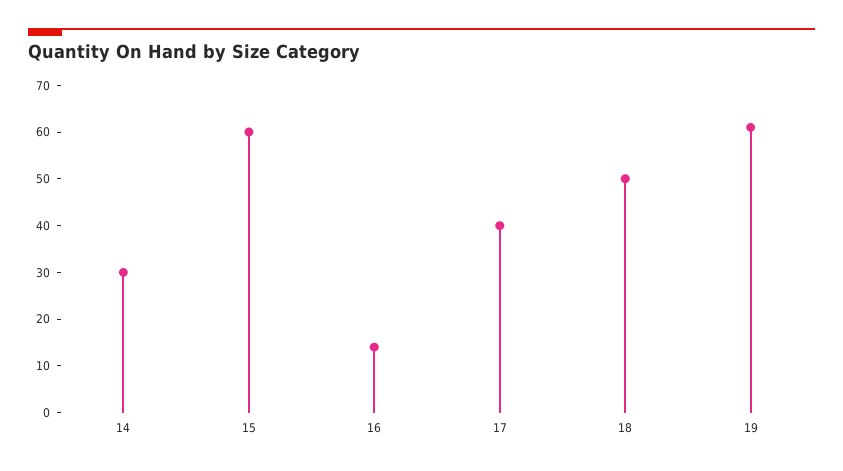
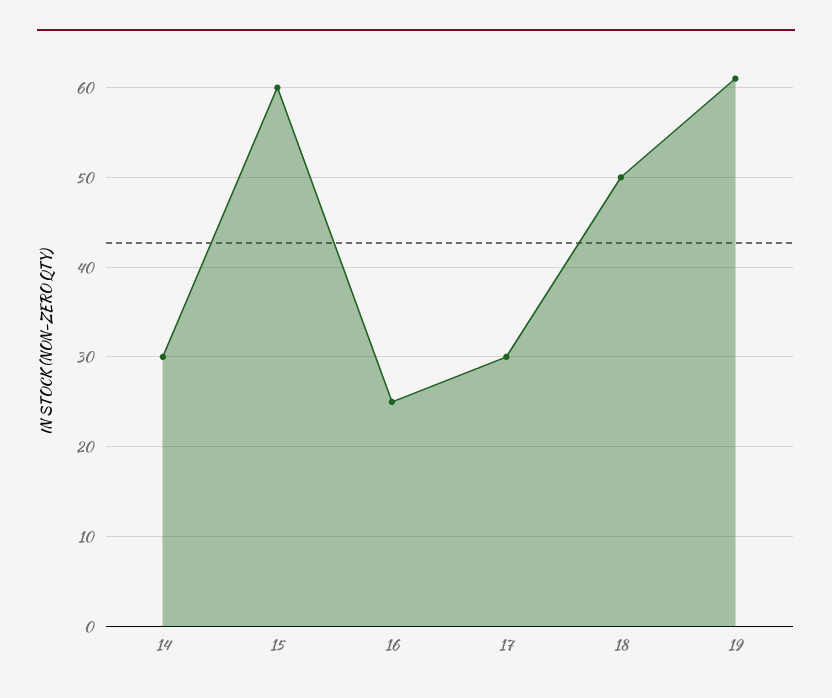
  {
    "14": 30,
    "15": 60,
-   "16": 15,
+   "16": 25,
-   "17": 40,
+   "17": 30,
    "18": 50,
    "19": 61
  }

